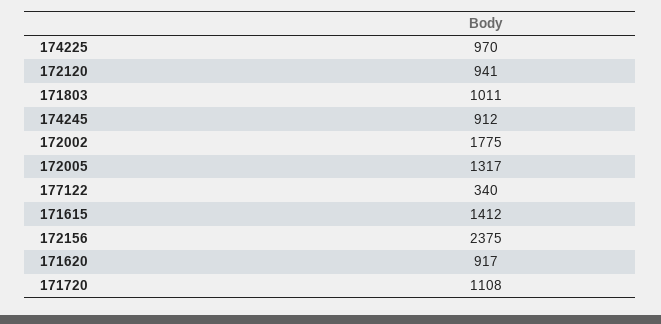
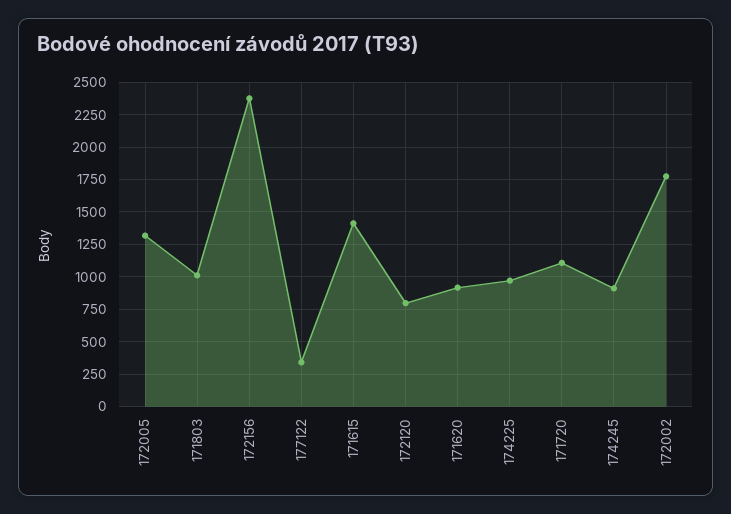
  {
    "174225": 970,
-   "172120": 941,
+   "172120": 800,
    "171803": 1011,
    "174245": 912,
    "172002": 1775,
    "172005": 1317,
    "177122": 340,
    "171615": 1412,
    "172156": 2375,
    "171620": 917,
    "171720": 1108
  }

